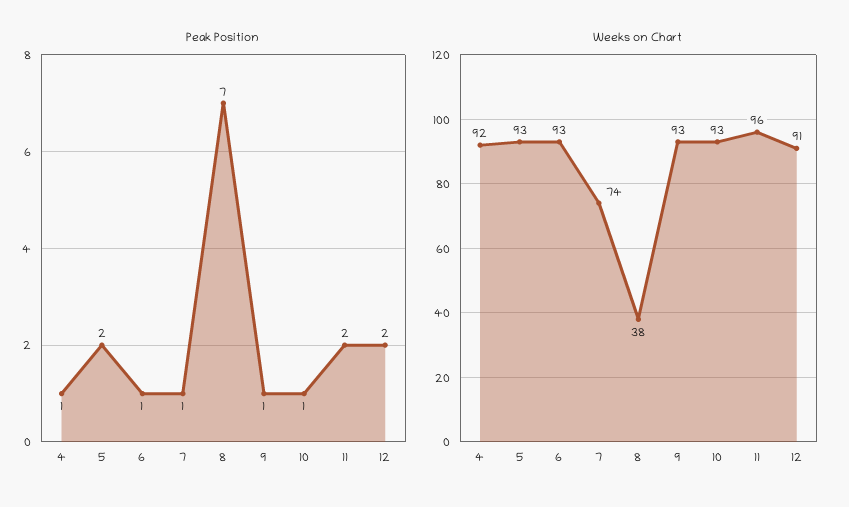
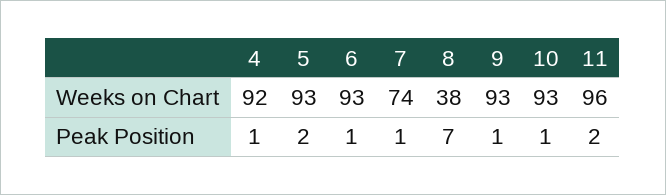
  {
    "Peak Position": {
      "4": 1,
      "5": 2,
      "6": 1,
      "7": 1,
      "8": 7,
      "9": 1,
      "10": 1,
-     "11": 2,
+     "11": 2
-     "12": 2
    },
    "Weeks on Chart": {
      "4": 92,
      "5": 93,
      "6": 93,
      "7": 74,
      "8": 38,
      "9": 93,
      "10": 93,
-     "11": 96,
+     "11": 96
-     "12": 91
    }
  }

